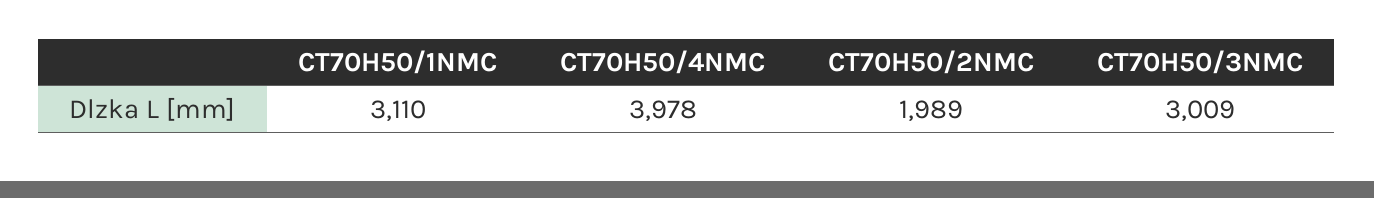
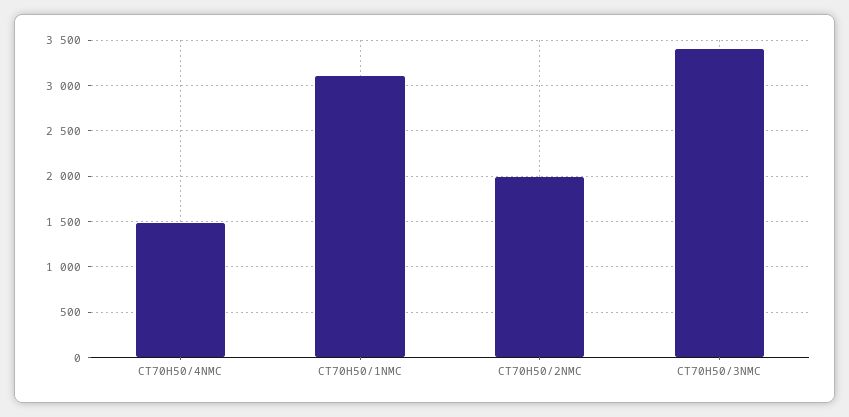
  {
    "CT70H50/1NMC": 3110,
-   "CT70H50/4NMC": 3978,
+   "CT70H50/4NMC": 1500,
    "CT70H50/2NMC": 1989,
-   "CT70H50/3NMC": 3009
+   "CT70H50/3NMC": 3400
  }

